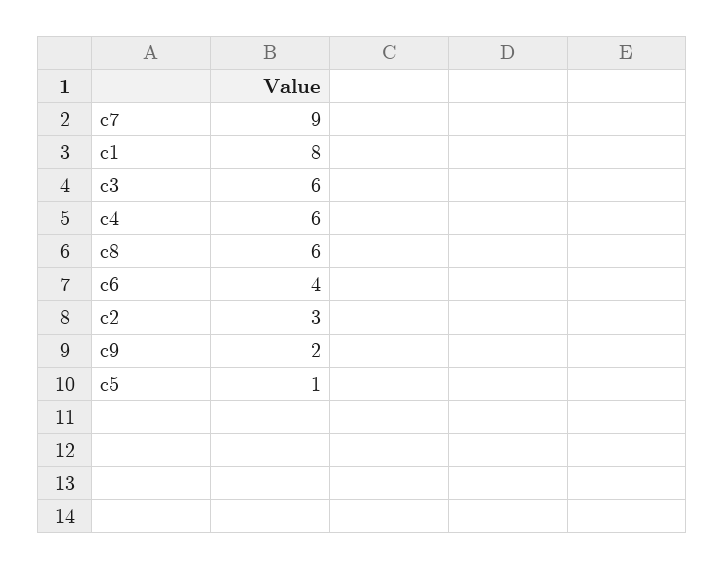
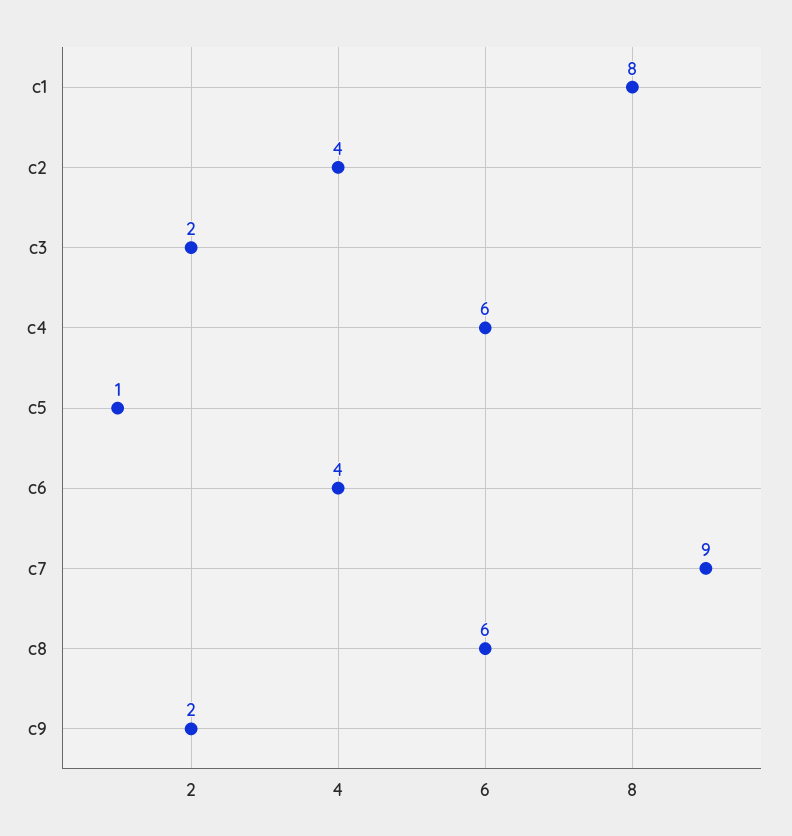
  {
    "c7": 9,
    "c1": 8,
-   "c3": 6,
+   "c3": 2,
    "c4": 6,
    "c8": 6,
    "c6": 4,
-   "c2": 3,
+   "c2": 4,
    "c9": 2,
    "c5": 1
  }

